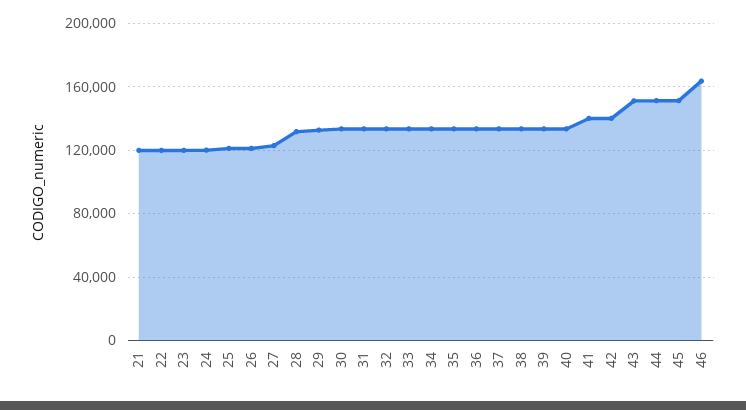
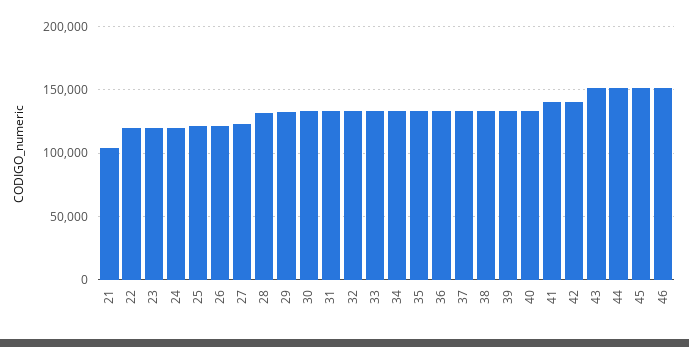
  {
-   "21": 120000,
+   "21": 105000,
    "22": 120000,
    "23": 120000,
    "24": 120000,
    "25": 120000,
    "26": 120000,
    "27": 125000,
    "28": 130000,
    "29": 135000,
    "30": 135000,
    "31": 135000,
    "32": 135000,
    "33": 135000,
    "34": 135000,
    "35": 135000,
    "36": 135000,
    "37": 135000,
    "38": 135000,
    "39": 135000,
    "40": 135000,
    "41": 140000,
    "42": 140000,
    "43": 150000,
    "44": 150000,
    "45": 150000,
-   "46": 165000
+   "46": 150000
  }

